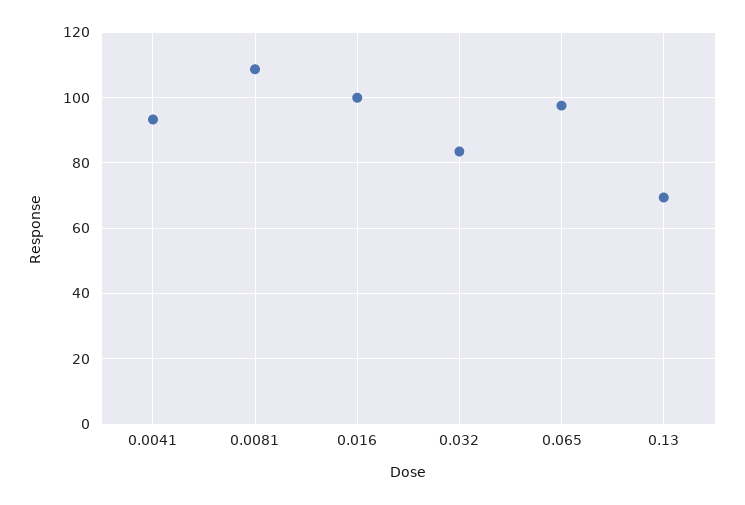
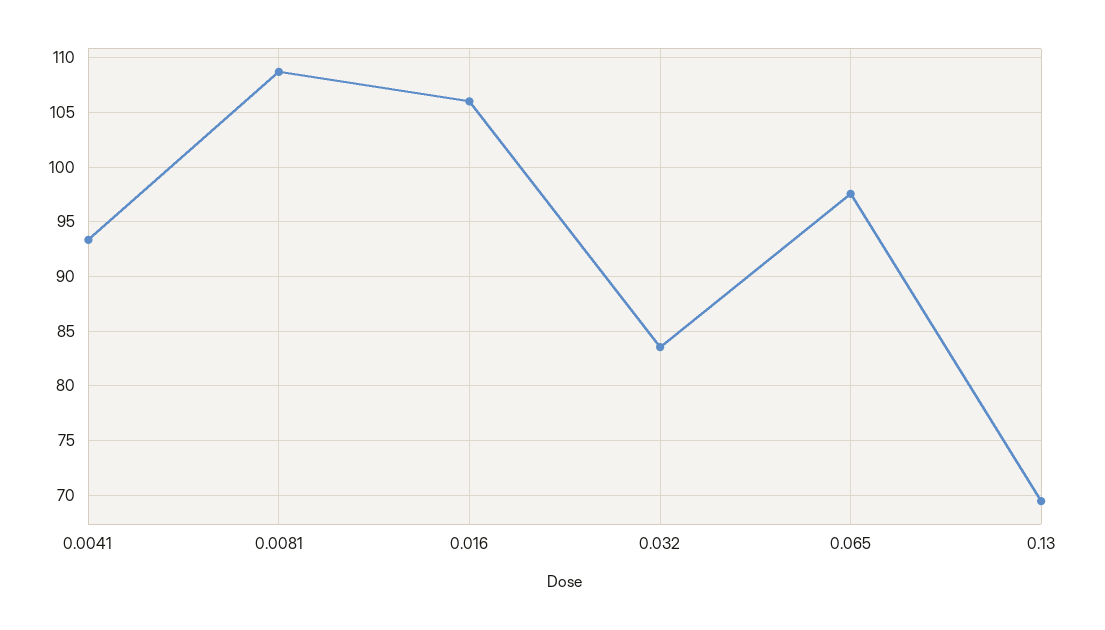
  {
    "0.0041": 93,
    "0.0081": 109,
-   "0.016": 100,
+   "0.016": 106,
    "0.032": 84,
    "0.065": 98,
    "0.13": 69
  }

